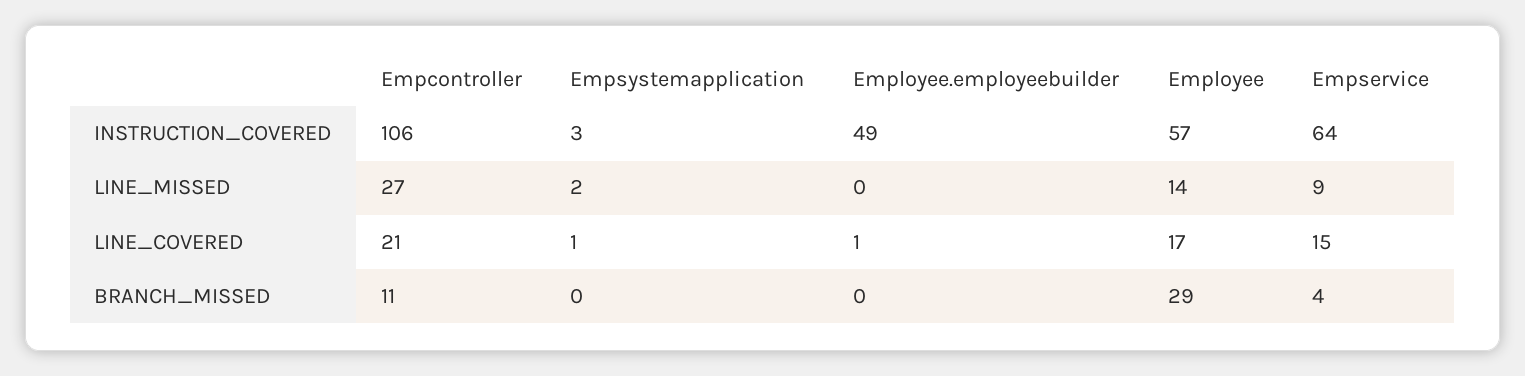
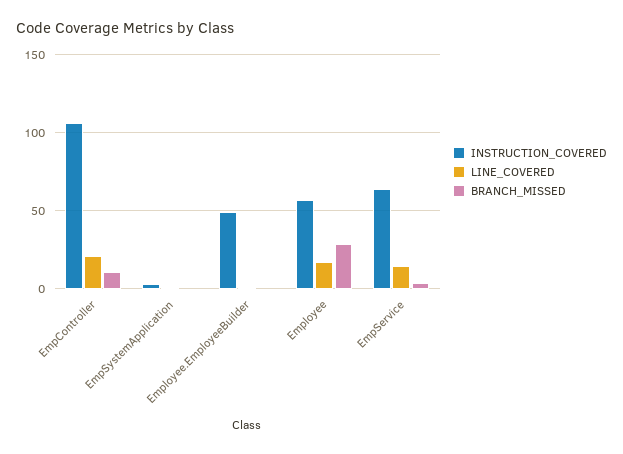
  {
    "INSTRUCTION_COVERED": {
      "Empcontroller": 106,
      "Empsystemapplication": 3,
      "Employee.employeebuilder": 49,
      "Employee": 57,
      "Empservice": 64
    },
-   "LINE_MISSED": {
-     "Empcontroller": 27,
-     "Empsystemapplication": 2,
-     "Employee.employeebuilder": 0,
-     "Employee": 14,
-     "Empservice": 9
-   },
    "LINE_COVERED": {
      "Empcontroller": 21,
      "Empsystemapplication": 1,
      "Employee.employeebuilder": 1,
      "Employee": 17,
      "Empservice": 15
    },
    "BRANCH_MISSED": {
      "Empcontroller": 11,
      "Empsystemapplication": 0,
      "Employee.employeebuilder": 0,
      "Employee": 29,
      "Empservice": 4
    }
  }

